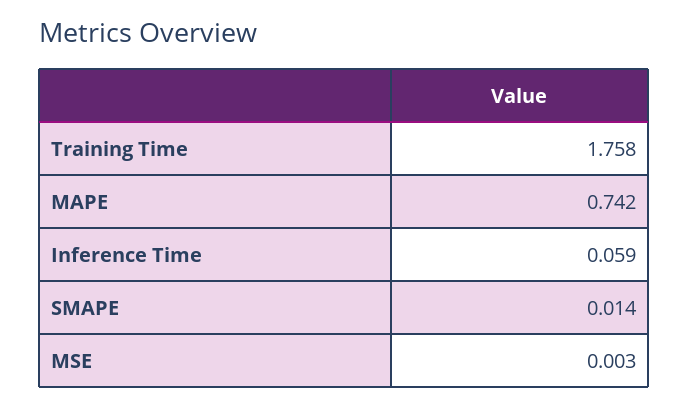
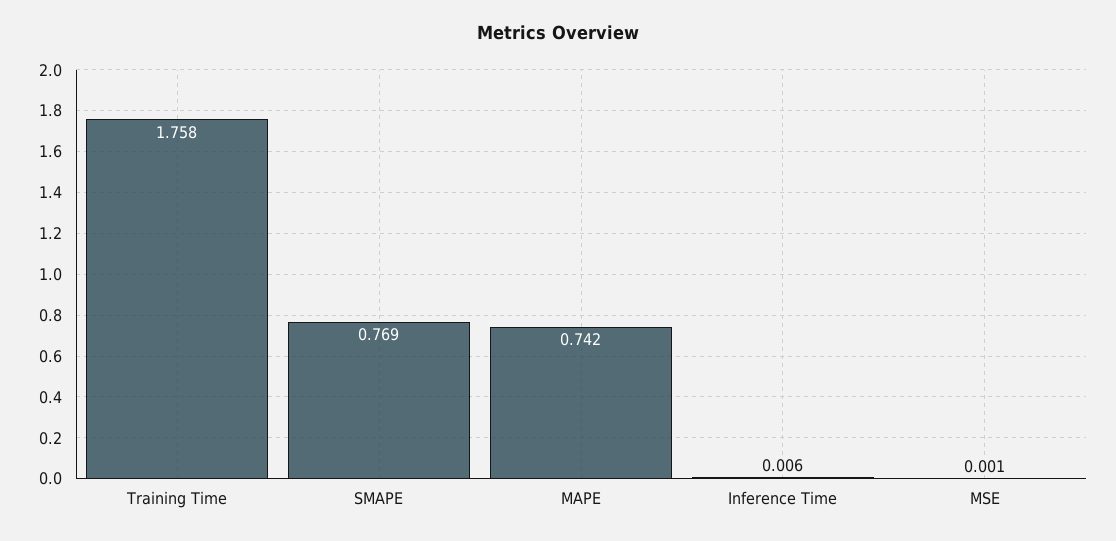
  {
    "Training Time": 1.758,
    "MAPE": 0.742,
-   "Inference Time": 0.059,
+   "Inference Time": 0.006,
-   "SMAPE": 0.014,
+   "SMAPE": 0.769,
-   "MSE": 0.003
+   "MSE": 0.001
  }

